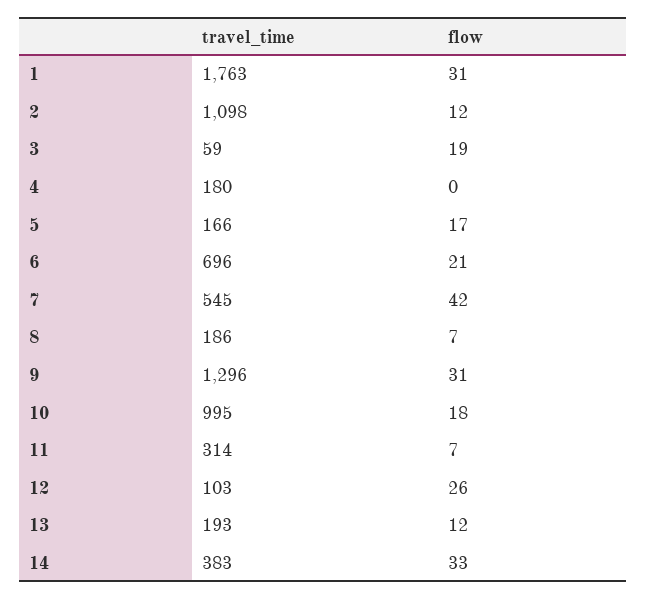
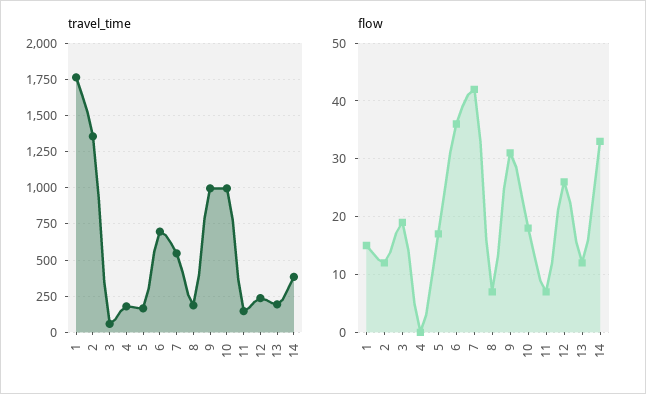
  {
    "travel_time": {
      "1": 1763,
-     "2": 1098,
+     "2": 1350,
      "3": 59,
      "4": 180,
      "5": 166,
      "6": 696,
      "7": 545,
      "8": 186,
-     "9": 1296,
+     "9": 1000,
      "10": 995,
-     "11": 314,
+     "11": 150,
-     "12": 103,
+     "12": 250,
      "13": 193,
      "14": 383
    },
    "flow": {
-     "1": 31,
+     "1": 15,
      "2": 12,
      "3": 19,
      "4": 0,
      "5": 17,
-     "6": 21,
+     "6": 35,
      "7": 42,
      "8": 7,
      "9": 31,
      "10": 18,
      "11": 7,
      "12": 26,
      "13": 12,
      "14": 33
    }
  }

